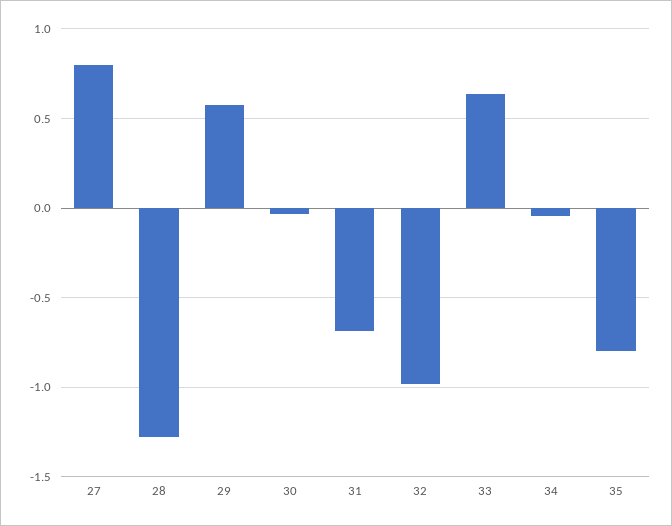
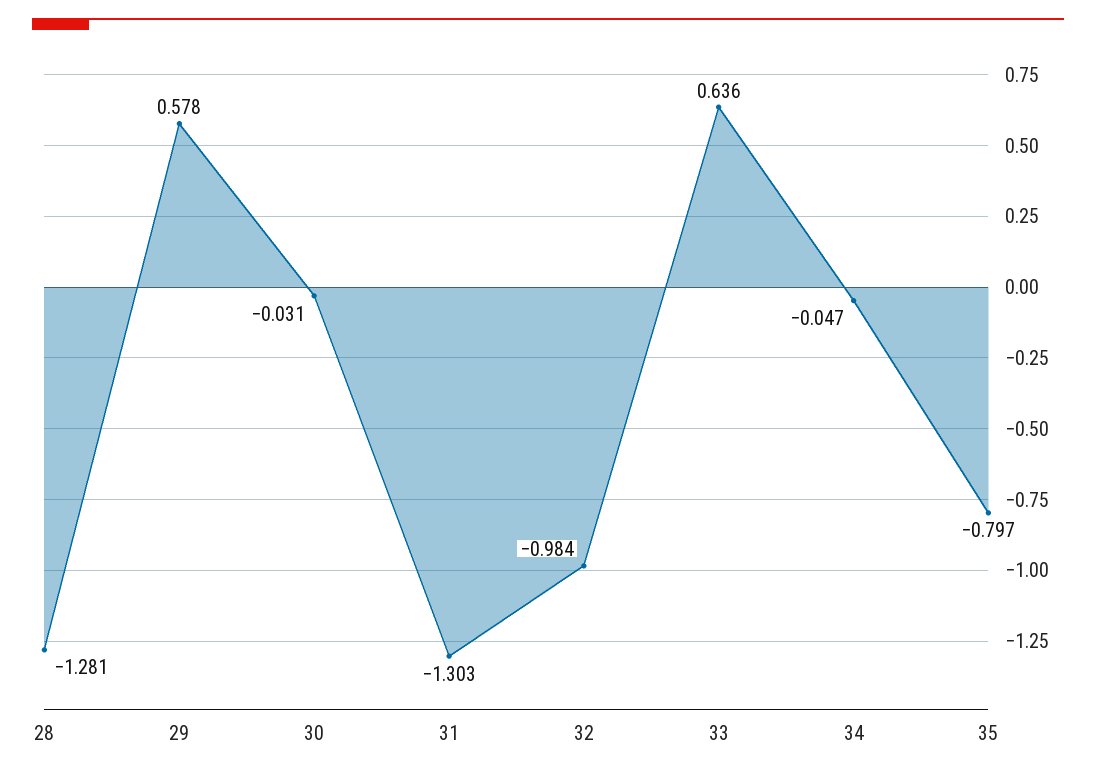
  {
-   "27": 0.8,
    "28": -1.281,
    "29": 0.578,
    "30": -0.031,
-   "31": -0.7,
+   "31": -1.303,
    "32": -0.984,
    "33": 0.636,
    "34": -0.047,
    "35": -0.797
  }

